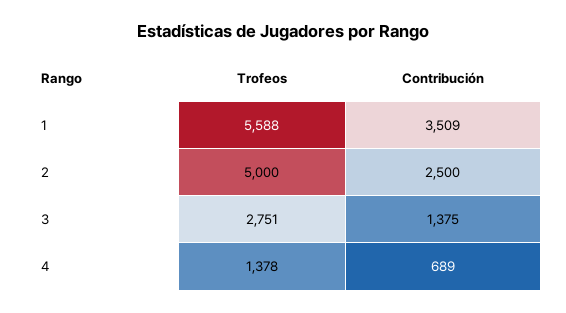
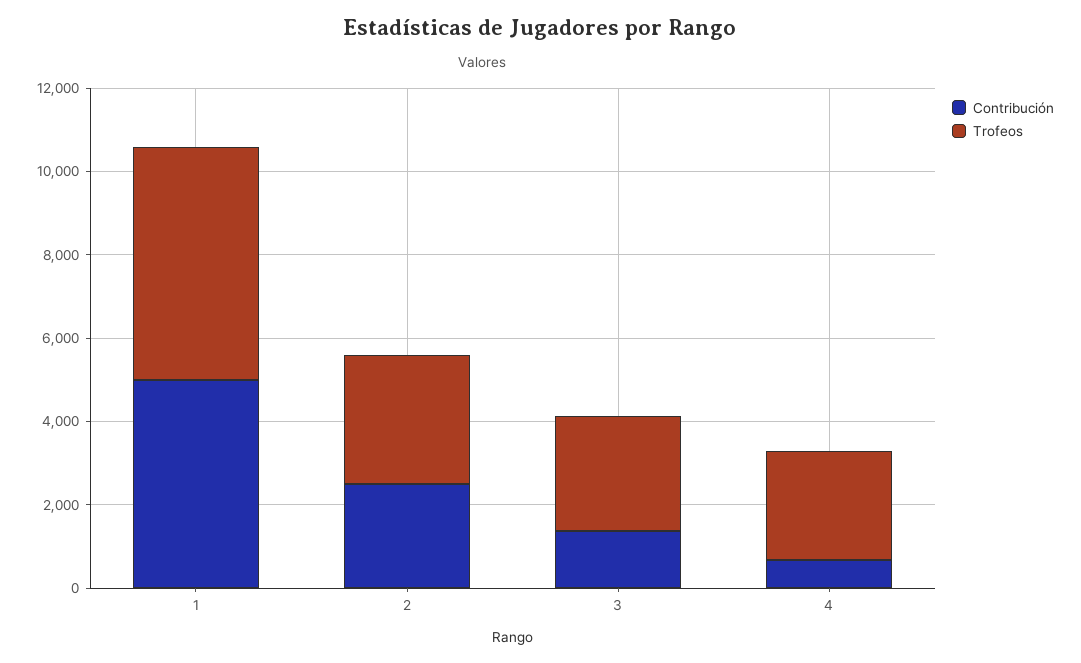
  {
    "Trofeos": {
      "1": 5588,
-     "2": 5000,
+     "2": 3000,
      "3": 2751,
-     "4": 1378
+     "4": 2500
    },
    "Contribución": {
-     "1": 3509,
+     "1": 5000,
      "2": 2500,
      "3": 1375,
      "4": 689
    }
  }

